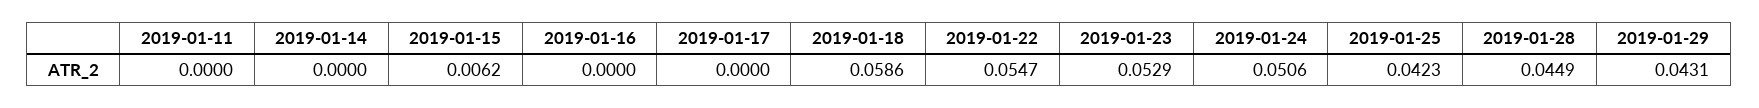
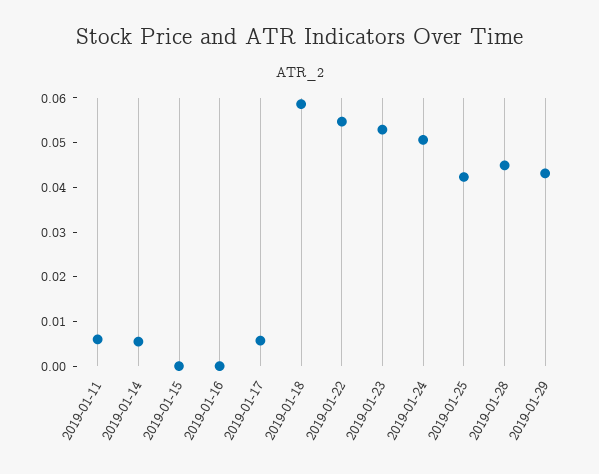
  {
-   "2019-01-11": 0,
+   "2019-01-11": 0.006,
-   "2019-01-14": 0,
+   "2019-01-14": 0.006,
-   "2019-01-15": 0.0062,
+   "2019-01-15": 0,
    "2019-01-16": 0,
-   "2019-01-17": 0,
+   "2019-01-17": 0.006,
    "2019-01-18": 0.0586,
    "2019-01-22": 0.0547,
    "2019-01-23": 0.0529,
    "2019-01-24": 0.0506,
    "2019-01-25": 0.0423,
    "2019-01-28": 0.0449,
    "2019-01-29": 0.0431
  }

